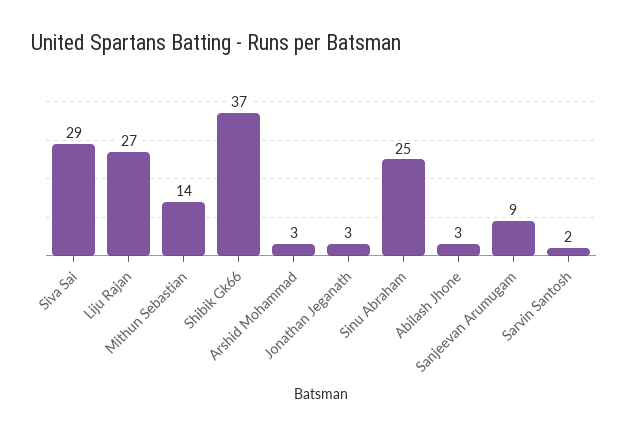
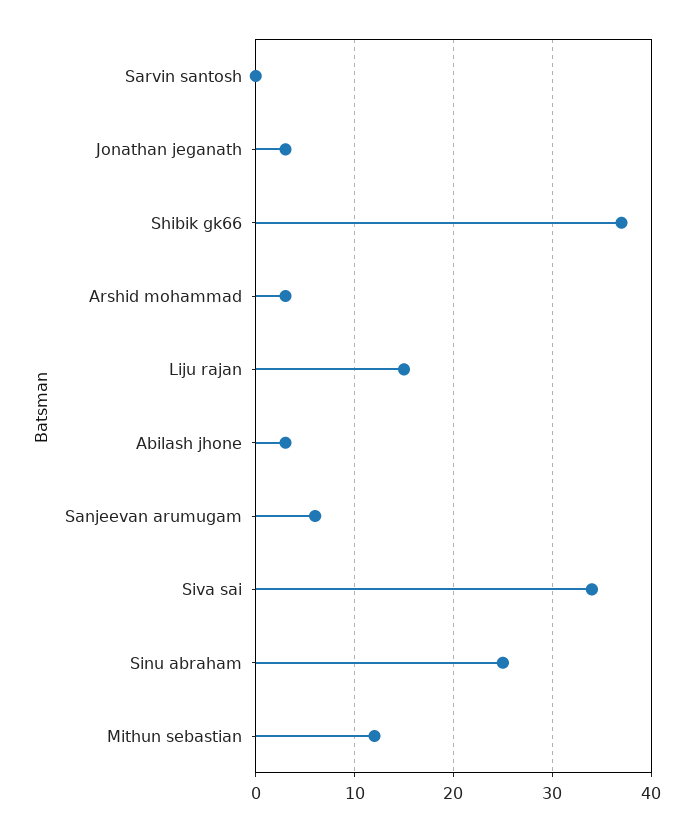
  {
-   "Siva Sai": 29,
+   "Siva Sai": 34,
-   "Liju Rajan": 27,
+   "Liju Rajan": 15,
-   "Mithun Sebastian": 14,
+   "Mithun Sebastian": 12,
    "Shibik Gk66": 37,
    "Arshid Mohammad": 3,
    "Jonathan Jeganath": 3,
    "Sinu Abraham": 25,
    "Abilash Jhone": 3,
-   "Sanjeevan Arumugam": 9,
+   "Sanjeevan Arumugam": 6,
-   "Sarvin Santosh": 2
+   "Sarvin Santosh": 0
  }

